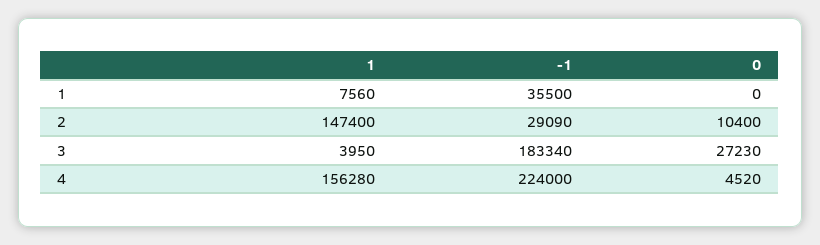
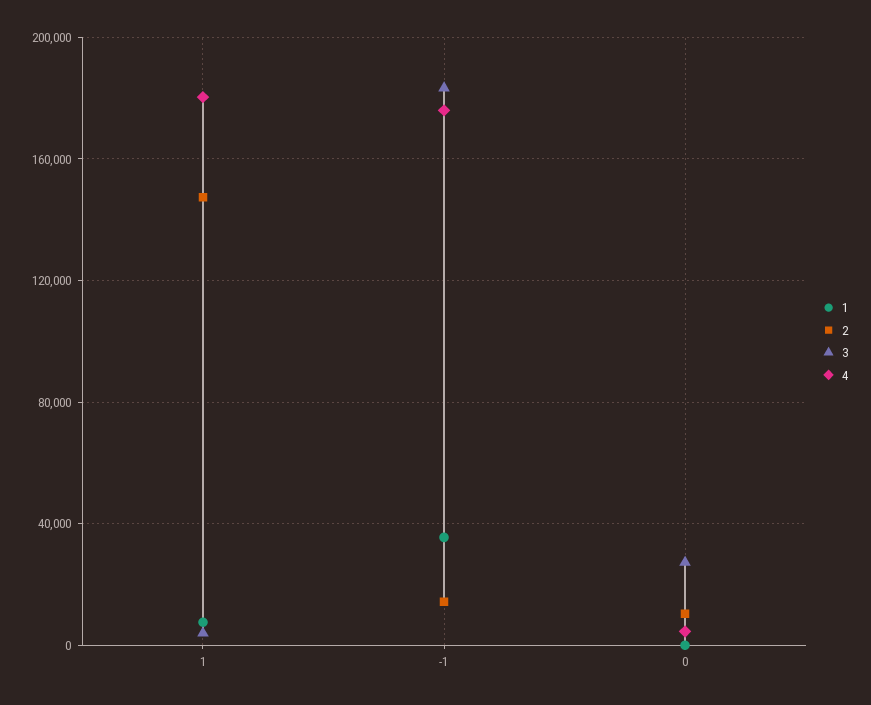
  {
    "1": {
      "1": 7560,
      "-1": 35500,
      "0": 0
    },
    "2": {
      "1": 147400,
-     "-1": 29090,
+     "-1": 15000,
      "0": 10400
    },
    "3": {
      "1": 3950,
      "-1": 183340,
      "0": 27230
    },
    "4": {
-     "1": 156280,
+     "1": 180000,
-     "-1": 224000,
+     "-1": 175000,
      "0": 4520
    }
  }

